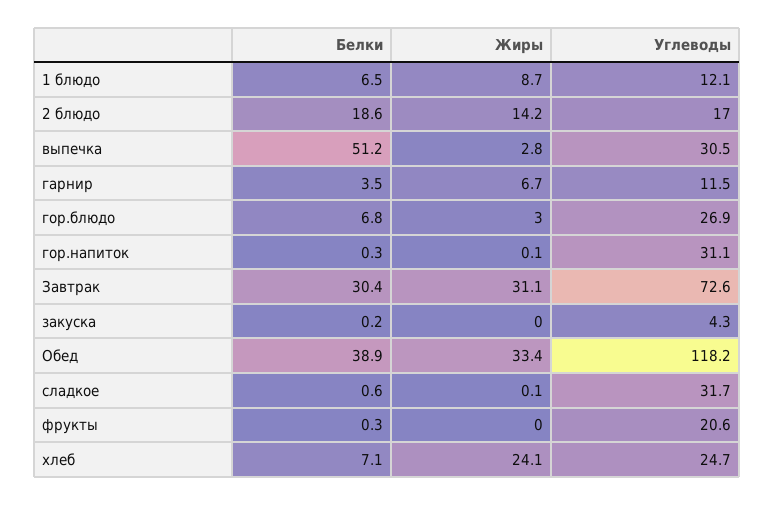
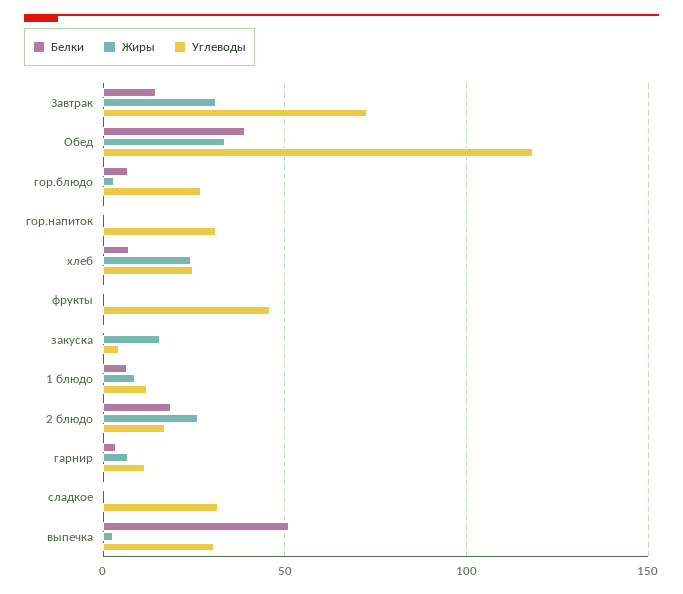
  {
    "Белки": {
      "1 блюдо": 6.5,
      "2 блюдо": 18.6,
      "выпечка": 51.2,
      "гарнир": 3.5,
      "гор.блюдо": 6.8,
      "гор.напиток": 0.3,
-     "Завтрак": 30.4,
+     "Завтрак": 15,
      "закуска": 0.2,
      "Обед": 38.9,
      "сладкое": 0.6,
      "фрукты": 0.3,
      "хлеб": 7.1
    },
    "Жиры": {
      "1 блюдо": 8.7,
-     "2 блюдо": 14.2,
+     "2 блюдо": 25,
      "выпечка": 2.8,
      "гарнир": 6.7,
      "гор.блюдо": 3,
      "гор.напиток": 0.1,
      "Завтрак": 31.1,
-     "закуска": 0,
+     "закуска": 15,
      "Обед": 33.4,
      "сладкое": 0.1,
      "фрукты": 0,
      "хлеб": 24.1
    },
    "Углеводы": {
      "1 блюдо": 12.1,
      "2 блюдо": 17,
      "выпечка": 30.5,
      "гарнир": 11.5,
      "гор.блюдо": 26.9,
      "гор.напиток": 31.1,
      "Завтрак": 72.6,
      "закуска": 4.3,
      "Обед": 118.2,
      "сладкое": 31.7,
-     "фрукты": 20.6,
+     "фрукты": 45,
      "хлеб": 24.7
    }
  }

